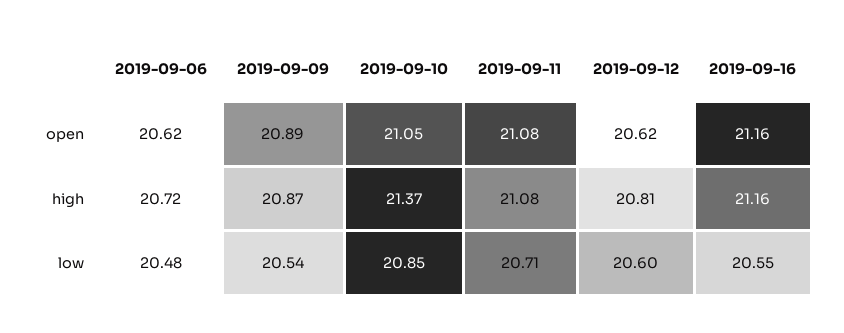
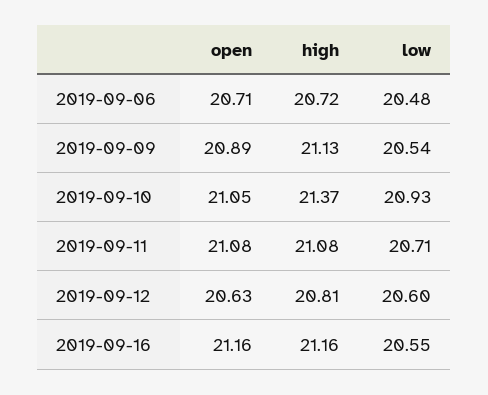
  {
    "2019-09-06": {
-     "open": 20.62,
+     "open": 20.71,
      "high": 20.72,
      "low": 20.48
    },
    "2019-09-09": {
      "open": 20.89,
-     "high": 20.87,
+     "high": 21.13,
      "low": 20.54
    },
    "2019-09-10": {
      "open": 21.05,
      "high": 21.37,
-     "low": 20.85
+     "low": 20.93
    },
    "2019-09-11": {
      "open": 21.08,
      "high": 21.08,
      "low": 20.71
    },
    "2019-09-12": {
-     "open": 20.62,
+     "open": 20.63,
      "high": 20.81,
      "low": 20.6
    },
    "2019-09-16": {
      "open": 21.16,
      "high": 21.16,
      "low": 20.55
    }
  }

